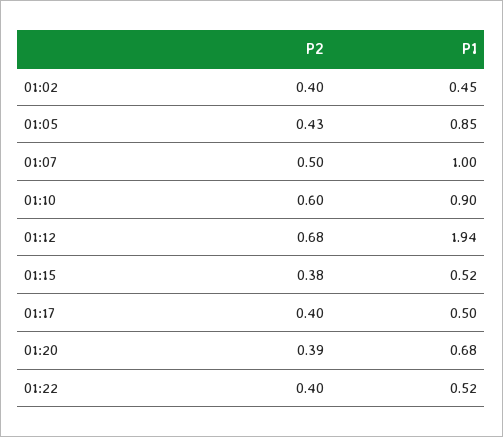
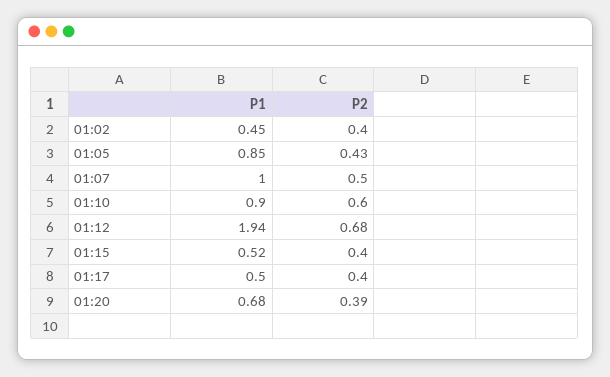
  {
    "P2": {
      "01:02": 0.4,
      "01:05": 0.43,
      "01:07": 0.5,
      "01:10": 0.6,
      "01:12": 0.68,
-     "01:15": 0.38,
+     "01:15": 0.4,
      "01:17": 0.4,
-     "01:20": 0.39,
+     "01:20": 0.39
-     "01:22": 0.4
    },
    "P1": {
      "01:02": 0.45,
      "01:05": 0.85,
      "01:07": 1,
      "01:10": 0.9,
      "01:12": 1.94,
      "01:15": 0.52,
      "01:17": 0.5,
-     "01:20": 0.68,
+     "01:20": 0.68
-     "01:22": 0.52
    }
  }

